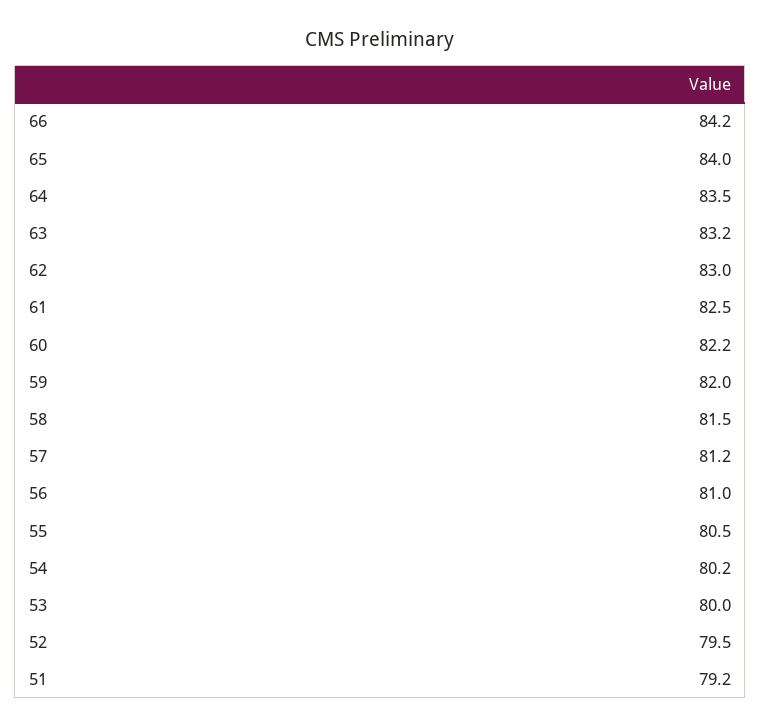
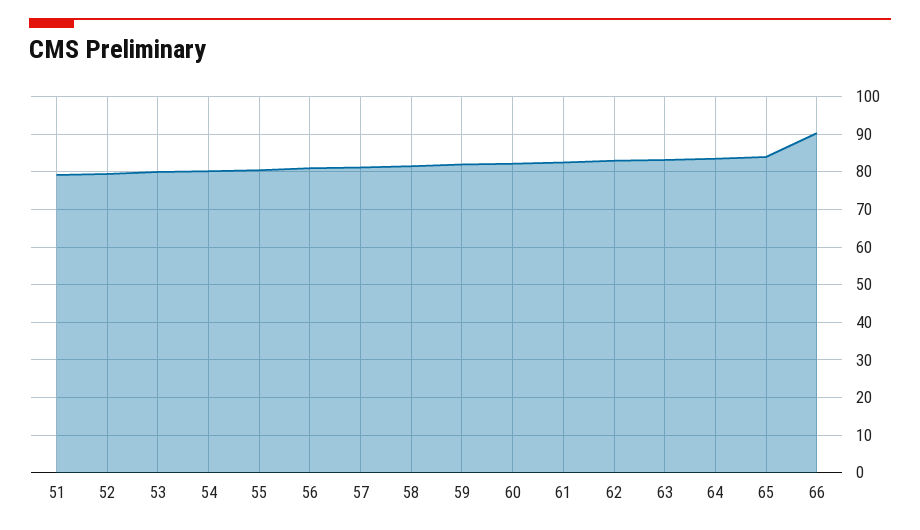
  {
-   "66": 84.2,
+   "66": 90,
    "65": 84,
    "64": 83.5,
    "63": 83.2,
    "62": 83,
    "61": 82.5,
    "60": 82.2,
    "59": 82,
    "58": 81.5,
    "57": 81.2,
    "56": 81,
    "55": 80.5,
    "54": 80.2,
    "53": 80,
    "52": 79.5,
    "51": 79.2
  }

